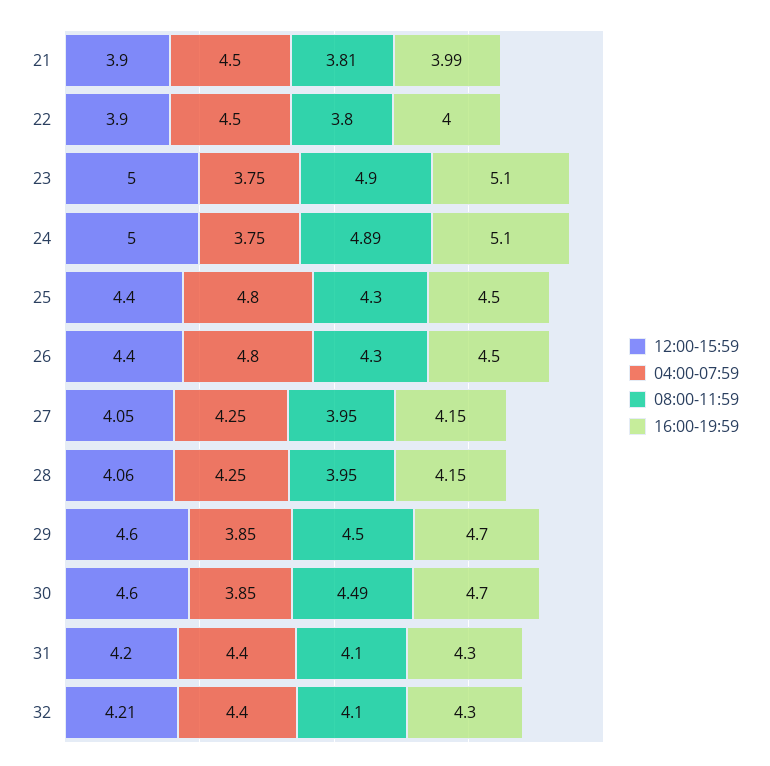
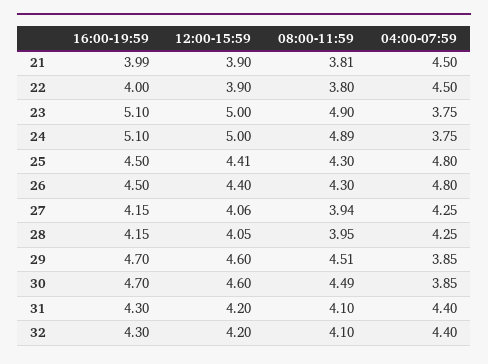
  {
    "12:00-15:59": {
      "21": 3.9,
      "22": 3.9,
      "23": 5,
      "24": 5,
-     "25": 4.4,
+     "25": 4.41,
      "26": 4.4,
-     "27": 4.05,
+     "27": 4.06,
-     "28": 4.06,
+     "28": 4.05,
      "29": 4.6,
      "30": 4.6,
      "31": 4.2,
-     "32": 4.21
+     "32": 4.2
    },
    "04:00-07:59": {
      "21": 4.5,
      "22": 4.5,
      "23": 3.75,
      "24": 3.75,
      "25": 4.8,
      "26": 4.8,
      "27": 4.25,
      "28": 4.25,
      "29": 3.85,
      "30": 3.85,
      "31": 4.4,
      "32": 4.4
    },
    "08:00-11:59": {
      "21": 3.81,
      "22": 3.8,
      "23": 4.9,
      "24": 4.89,
      "25": 4.3,
      "26": 4.3,
-     "27": 3.95,
+     "27": 3.94,
      "28": 3.95,
-     "29": 4.5,
+     "29": 4.51,
      "30": 4.49,
      "31": 4.1,
      "32": 4.1
    },
    "16:00-19:59": {
      "21": 3.99,
      "22": 4,
      "23": 5.1,
      "24": 5.1,
      "25": 4.5,
      "26": 4.5,
      "27": 4.15,
      "28": 4.15,
      "29": 4.7,
      "30": 4.7,
      "31": 4.3,
      "32": 4.3
    }
  }

